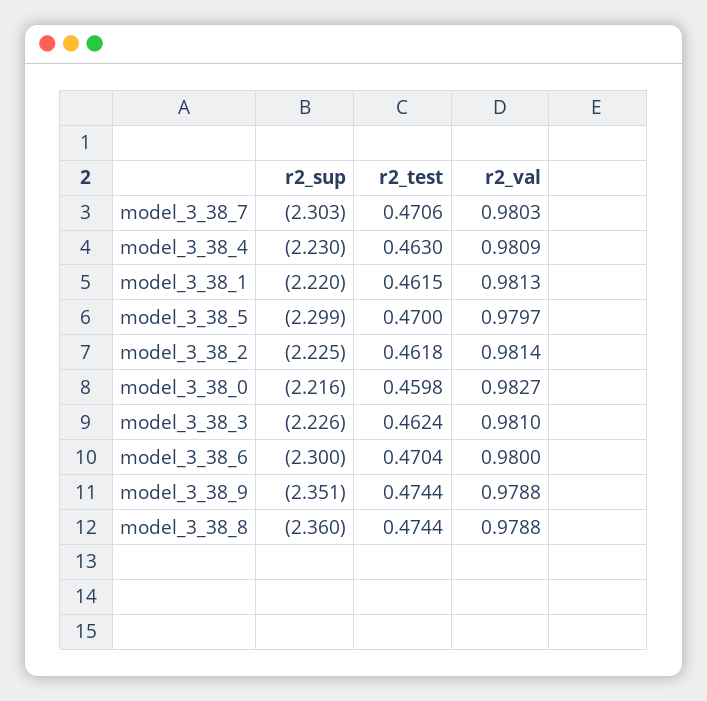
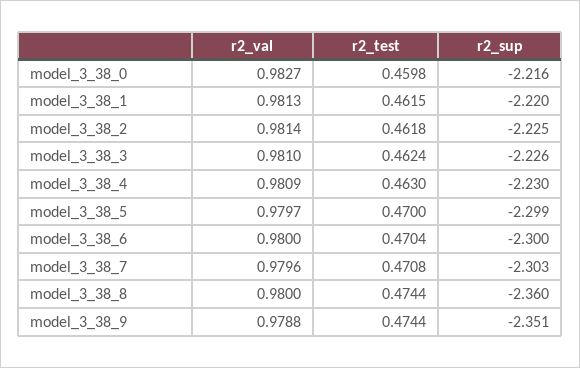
  {
    "r2_sup": {
      "model_3_38_7": -2.303,
      "model_3_38_4": -2.23,
      "model_3_38_1": -2.22,
      "model_3_38_5": -2.299,
      "model_3_38_2": -2.225,
      "model_3_38_0": -2.216,
      "model_3_38_3": -2.226,
      "model_3_38_6": -2.3,
      "model_3_38_9": -2.351,
      "model_3_38_8": -2.36
    },
    "r2_test": {
-     "model_3_38_7": 0.4706,
+     "model_3_38_7": 0.4708,
      "model_3_38_4": 0.463,
      "model_3_38_1": 0.4615,
      "model_3_38_5": 0.47,
      "model_3_38_2": 0.4618,
      "model_3_38_0": 0.4598,
      "model_3_38_3": 0.4624,
      "model_3_38_6": 0.4704,
      "model_3_38_9": 0.4744,
      "model_3_38_8": 0.4744
    },
    "r2_val": {
-     "model_3_38_7": 0.9803,
+     "model_3_38_7": 0.9796,
      "model_3_38_4": 0.9809,
      "model_3_38_1": 0.9813,
      "model_3_38_5": 0.9797,
      "model_3_38_2": 0.9814,
      "model_3_38_0": 0.9827,
      "model_3_38_3": 0.981,
      "model_3_38_6": 0.98,
      "model_3_38_9": 0.9788,
-     "model_3_38_8": 0.9788
+     "model_3_38_8": 0.98
    }
  }

